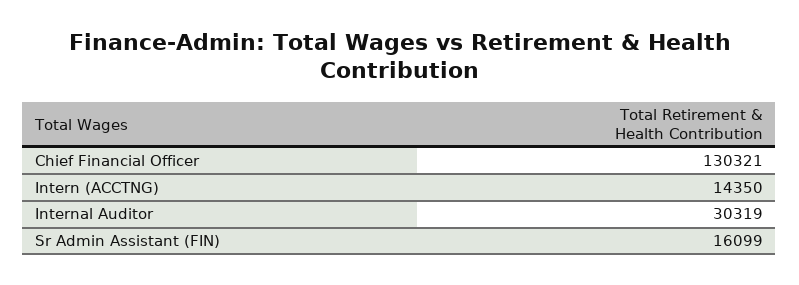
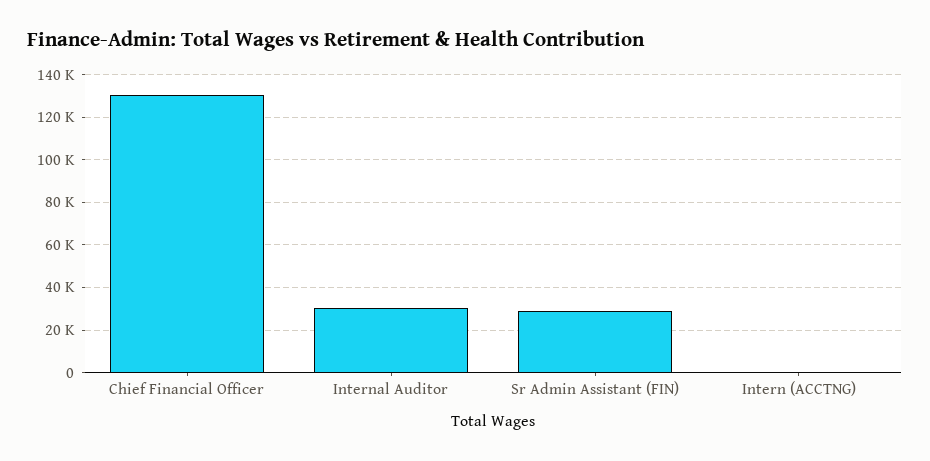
  {
    "Chief Financial Officer": 130321,
-   "Intern (ACCTNG)": 14350,
+   "Intern (ACCTNG)": 0,
    "Internal Auditor": 30319,
-   "Sr Admin Assistant (FIN)": 16099
+   "Sr Admin Assistant (FIN)": 30000
  }

